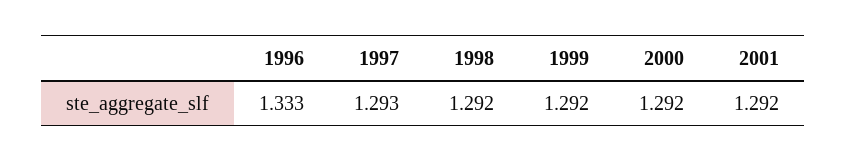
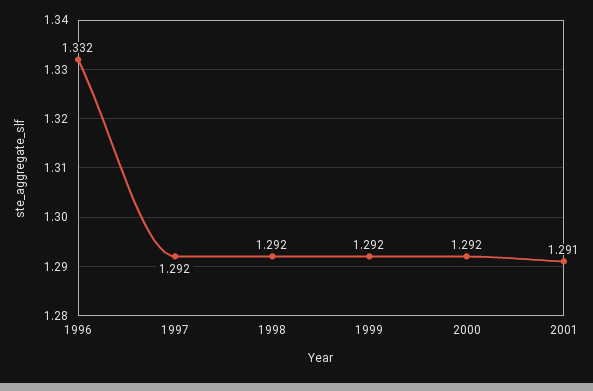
  {
-   "1996": 1.333,
+   "1996": 1.332,
-   "1997": 1.293,
+   "1997": 1.292,
    "1998": 1.292,
    "1999": 1.292,
    "2000": 1.292,
-   "2001": 1.292
+   "2001": 1.291
  }

